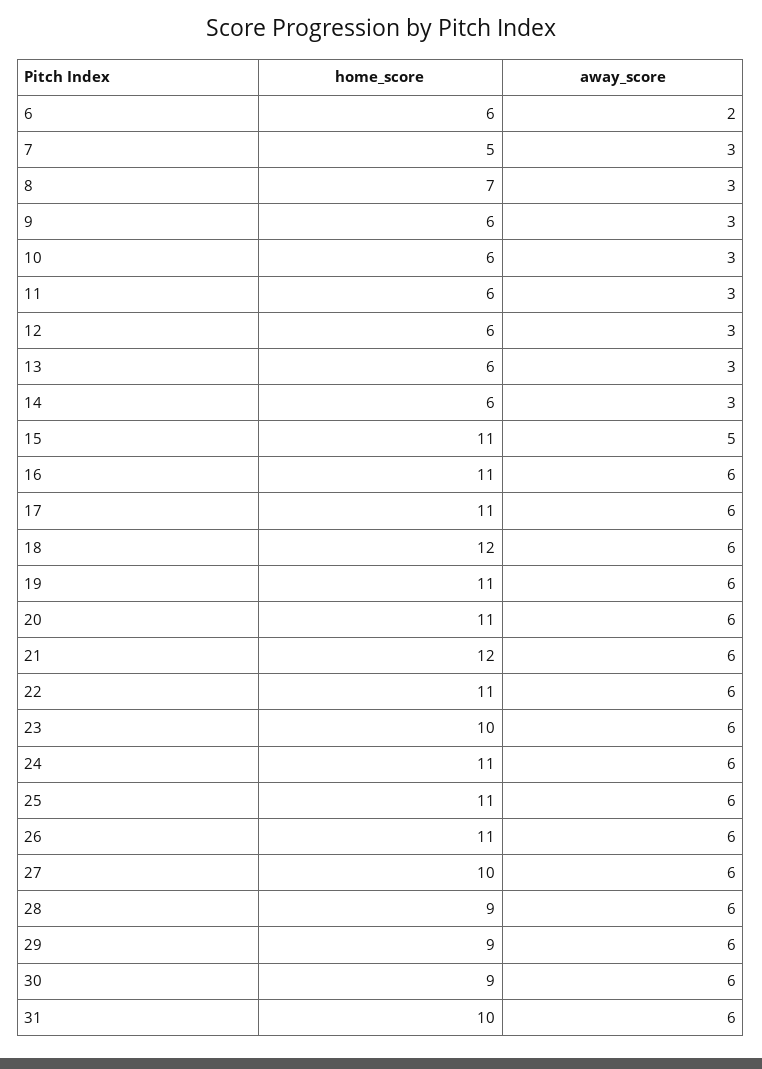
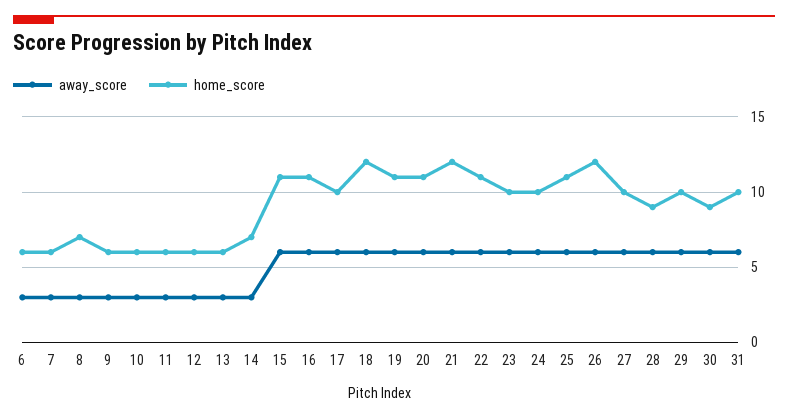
  {
    "home_score": {
      "6": 6,
-     "7": 5,
+     "7": 6,
      "8": 7,
      "9": 6,
      "10": 6,
      "11": 6,
      "12": 6,
      "13": 6,
-     "14": 6,
+     "14": 7,
      "15": 11,
      "16": 11,
-     "17": 11,
+     "17": 10,
      "18": 12,
      "19": 11,
      "20": 11,
      "21": 12,
      "22": 11,
      "23": 10,
-     "24": 11,
+     "24": 10,
      "25": 11,
-     "26": 11,
+     "26": 12,
      "27": 10,
      "28": 9,
-     "29": 9,
+     "29": 10,
      "30": 9,
      "31": 10
    },
    "away_score": {
-     "6": 2,
+     "6": 3,
      "7": 3,
      "8": 3,
      "9": 3,
      "10": 3,
      "11": 3,
      "12": 3,
      "13": 3,
      "14": 3,
-     "15": 5,
+     "15": 6,
      "16": 6,
      "17": 6,
      "18": 6,
      "19": 6,
      "20": 6,
      "21": 6,
      "22": 6,
      "23": 6,
      "24": 6,
      "25": 6,
      "26": 6,
      "27": 6,
      "28": 6,
      "29": 6,
      "30": 6,
      "31": 6
    }
  }

